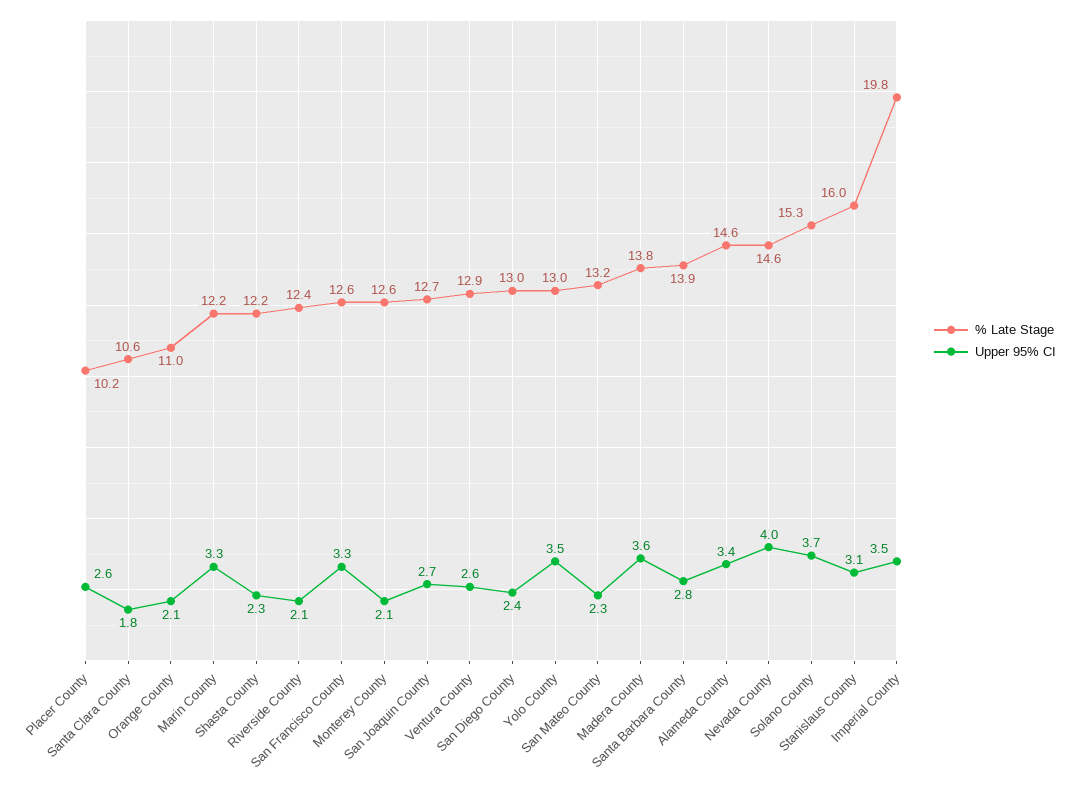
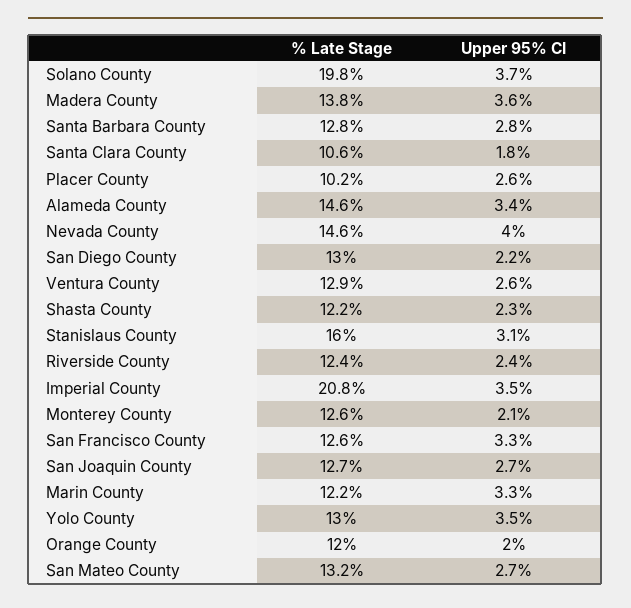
  {
    "% Late Stage": {
      "Placer County": 10.2,
      "Santa Clara County": 10.6,
-     "Orange County": 11,
+     "Orange County": 12,
      "Marin County": 12.2,
      "Shasta County": 12.2,
      "Riverside County": 12.4,
      "San Francisco County": 12.6,
      "Monterey County": 12.6,
      "San Joaquin County": 12.7,
      "Ventura County": 12.9,
      "San Diego County": 13,
      "Yolo County": 13,
      "San Mateo County": 13.2,
      "Madera County": 13.8,
-     "Santa Barbara County": 13.9,
+     "Santa Barbara County": 12.8,
      "Alameda County": 14.6,
      "Nevada County": 14.6,
-     "Solano County": 15.3,
+     "Solano County": 19.8,
      "Stanislaus County": 16,
-     "Imperial County": 19.8
+     "Imperial County": 20.8
    },
    "Upper 95% CI": {
      "Placer County": 2.6,
      "Santa Clara County": 1.8,
-     "Orange County": 2.1,
+     "Orange County": 2,
      "Marin County": 3.3,
      "Shasta County": 2.3,
-     "Riverside County": 2.1,
+     "Riverside County": 2.4,
      "San Francisco County": 3.3,
      "Monterey County": 2.1,
      "San Joaquin County": 2.7,
      "Ventura County": 2.6,
-     "San Diego County": 2.4,
+     "San Diego County": 2.2,
      "Yolo County": 3.5,
-     "San Mateo County": 2.3,
+     "San Mateo County": 2.7,
      "Madera County": 3.6,
      "Santa Barbara County": 2.8,
      "Alameda County": 3.4,
      "Nevada County": 4,
      "Solano County": 3.7,
      "Stanislaus County": 3.1,
      "Imperial County": 3.5
    }
  }

